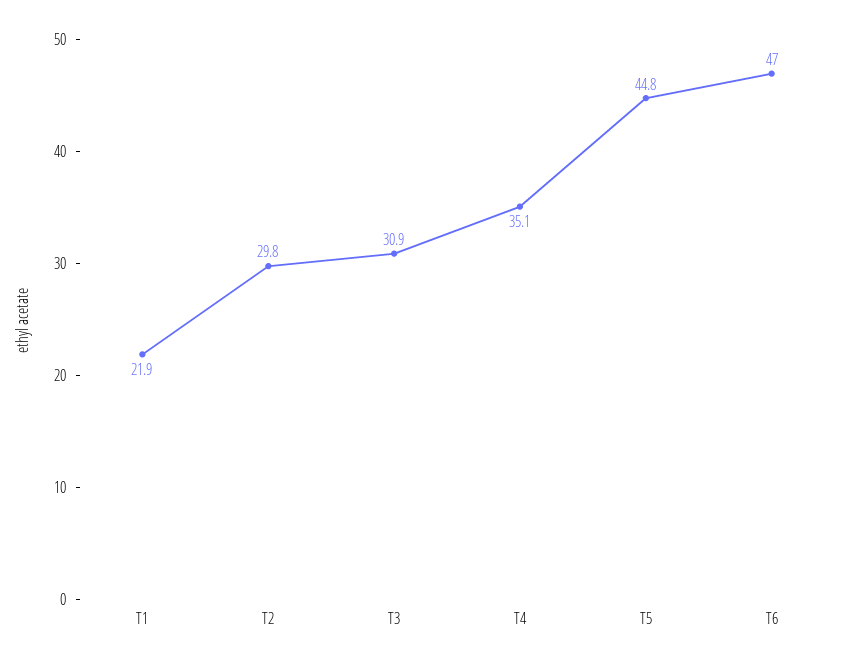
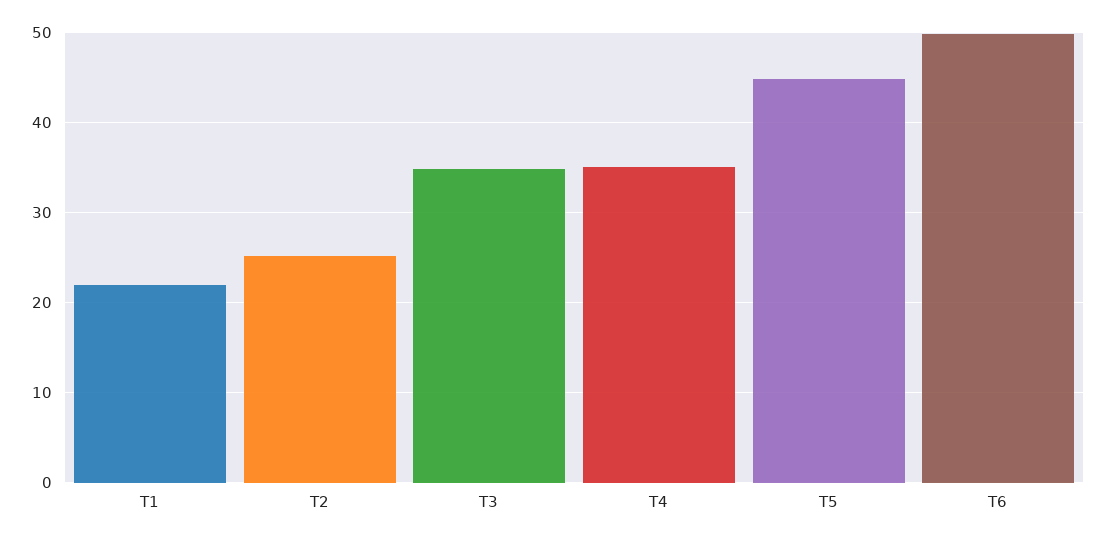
  {
    "T1": 21.9,
-   "T2": 29.8,
+   "T2": 25,
-   "T3": 30.9,
+   "T3": 35,
    "T4": 35.1,
    "T5": 44.8,
-   "T6": 47
+   "T6": 50
  }

